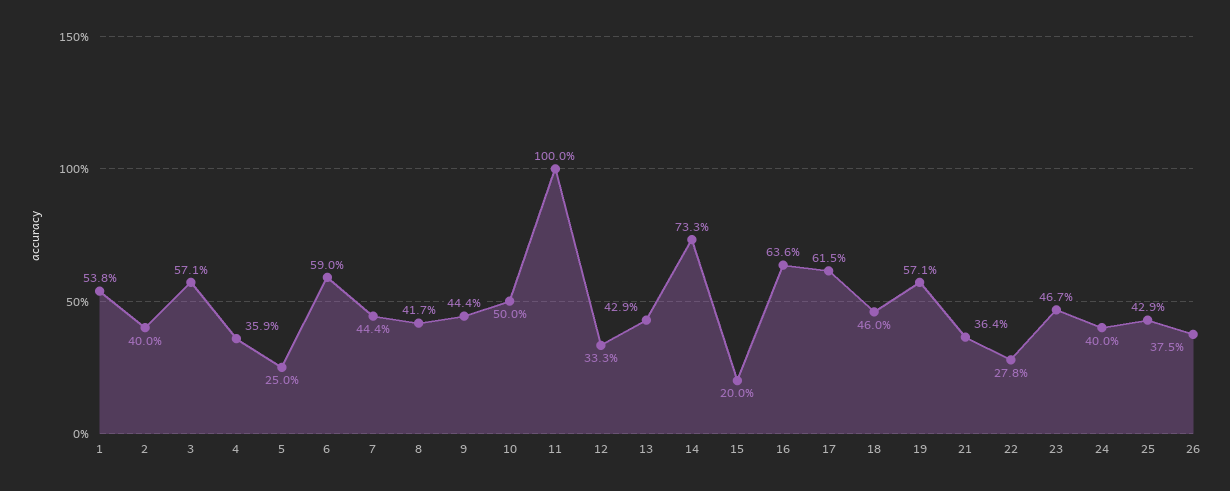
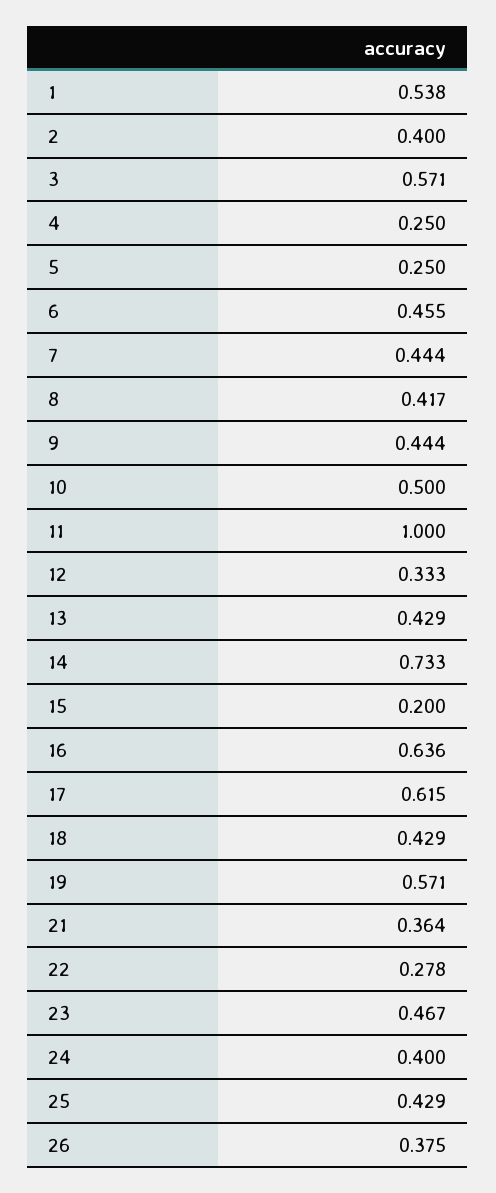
  {
    "1": 0.538,
    "2": 0.4,
    "3": 0.571,
-   "4": 0.359,
+   "4": 0.25,
    "5": 0.25,
-   "6": 0.59,
+   "6": 0.455,
    "7": 0.444,
    "8": 0.417,
    "9": 0.444,
    "10": 0.5,
    "11": 1,
    "12": 0.333,
    "13": 0.429,
    "14": 0.733,
    "15": 0.2,
    "16": 0.636,
    "17": 0.615,
-   "18": 0.46,
+   "18": 0.429,
    "19": 0.571,
    "21": 0.364,
    "22": 0.278,
    "23": 0.467,
    "24": 0.4,
    "25": 0.429,
    "26": 0.375
  }

